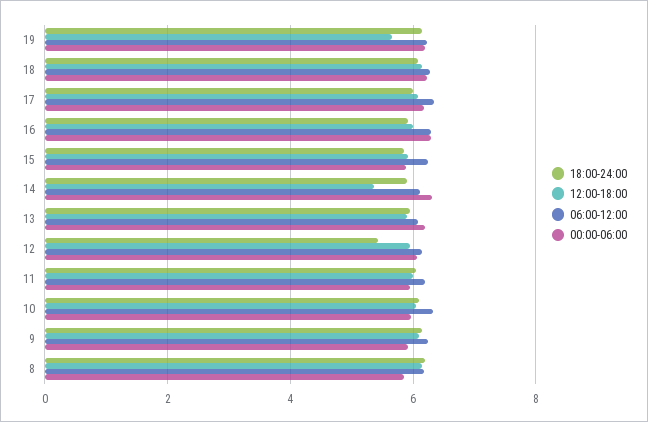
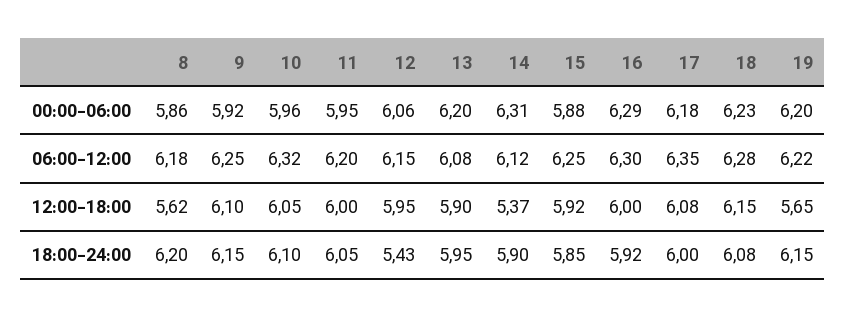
  {
    "18:00-24:00": {
      "19": 6.15,
      "18": 6.08,
      "17": 6,
      "16": 5.92,
      "15": 5.85,
      "14": 5.9,
      "13": 5.95,
      "12": 5.43,
      "11": 6.05,
      "10": 6.1,
      "9": 6.15,
      "8": 6.2
    },
    "12:00-18:00": {
      "19": 5.65,
      "18": 6.15,
      "17": 6.08,
      "16": 6,
      "15": 5.92,
      "14": 5.37,
      "13": 5.9,
      "12": 5.95,
      "11": 6,
      "10": 6.05,
      "9": 6.1,
-     "8": 6.2
+     "8": 5.62
    },
    "06:00-12:00": {
      "19": 6.22,
      "18": 6.28,
      "17": 6.35,
      "16": 6.3,
      "15": 6.25,
      "14": 6.12,
      "13": 6.08,
      "12": 6.15,
      "11": 6.2,
      "10": 6.32,
      "9": 6.25,
      "8": 6.18
    },
    "00:00-06:00": {
      "19": 6.2,
      "18": 6.23,
      "17": 6.18,
      "16": 6.29,
      "15": 5.88,
      "14": 6.31,
      "13": 6.2,
      "12": 6.06,
      "11": 5.95,
      "10": 5.96,
      "9": 5.92,
      "8": 5.86
    }
  }

